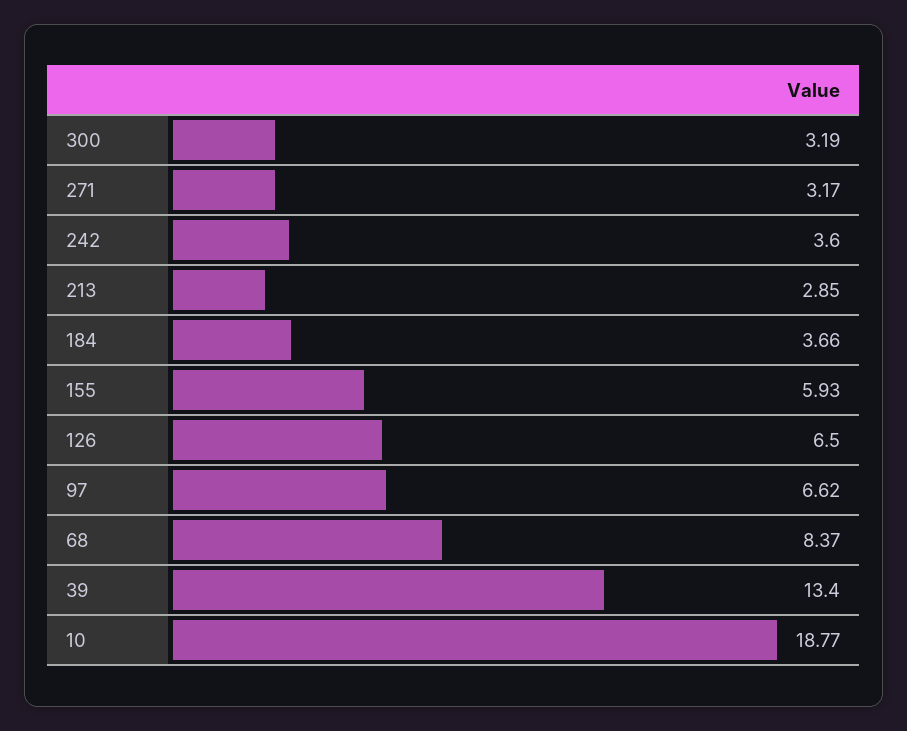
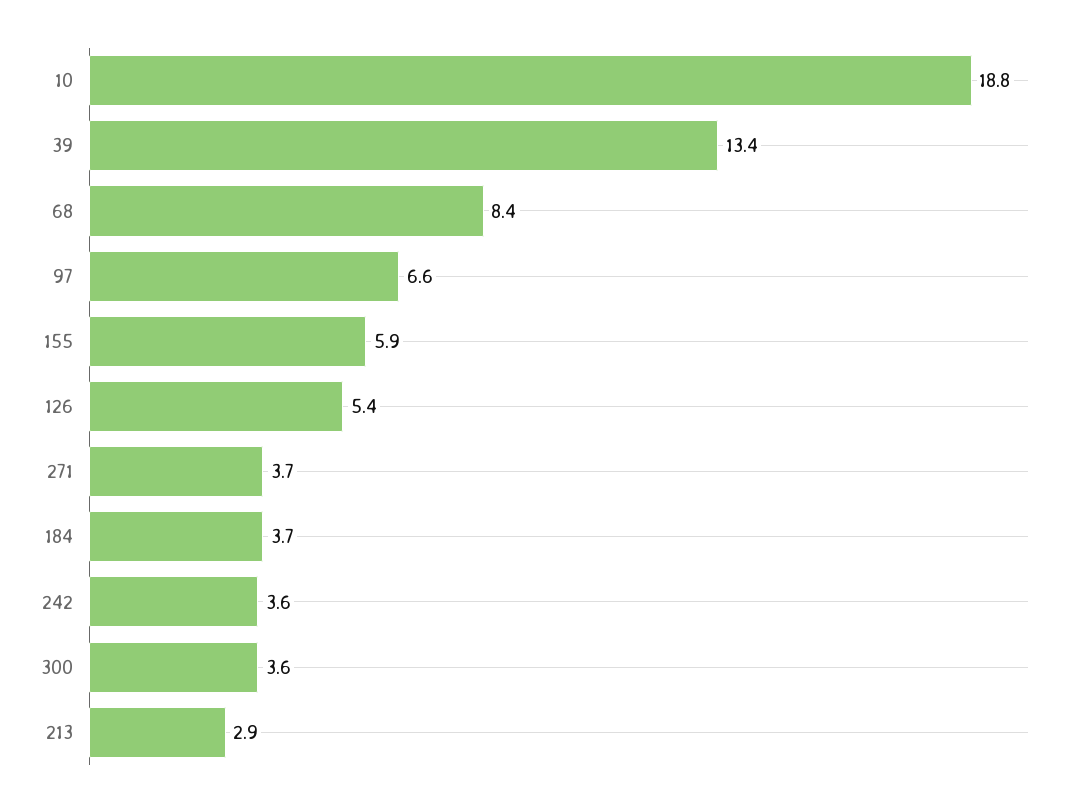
  {
-   "300": 3.19,
+   "300": 3.6,
-   "271": 3.17,
+   "271": 3.7,
    "242": 3.6,
    "213": 2.85,
    "184": 3.66,
    "155": 5.93,
-   "126": 6.5,
+   "126": 5.4,
    "97": 6.62,
    "68": 8.37,
    "39": 13.4,
    "10": 18.77
  }

